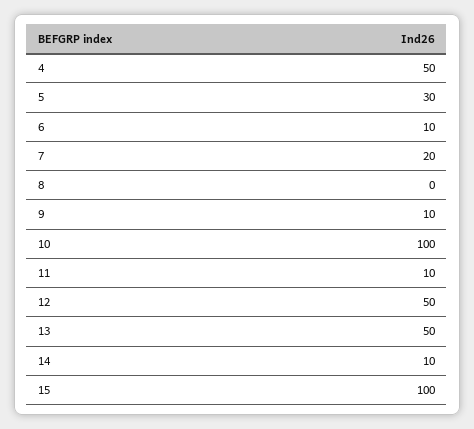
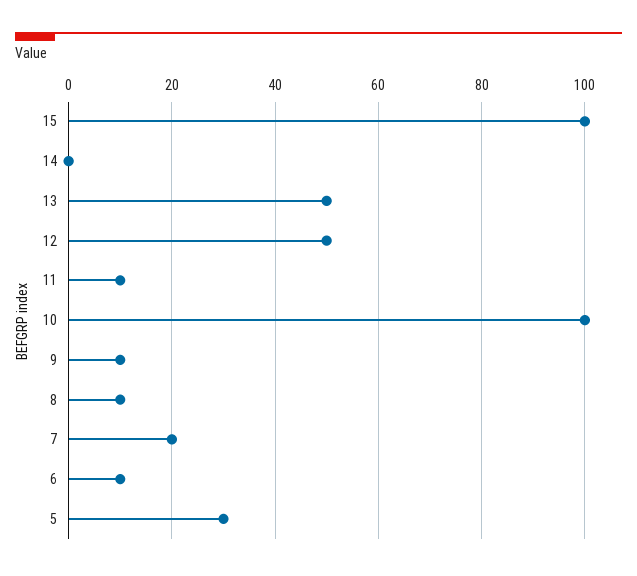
  {
-   "4": 50,
    "5": 30,
    "6": 10,
    "7": 20,
-   "8": 0,
+   "8": 10,
    "9": 10,
    "10": 100,
    "11": 10,
    "12": 50,
    "13": 50,
-   "14": 10,
+   "14": 0,
    "15": 100
  }

